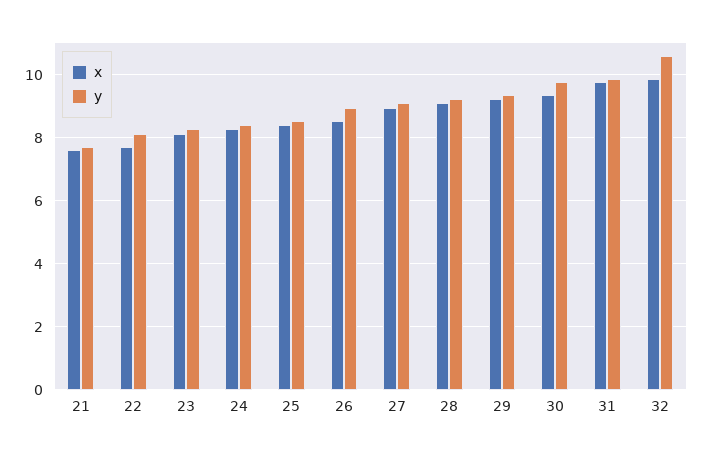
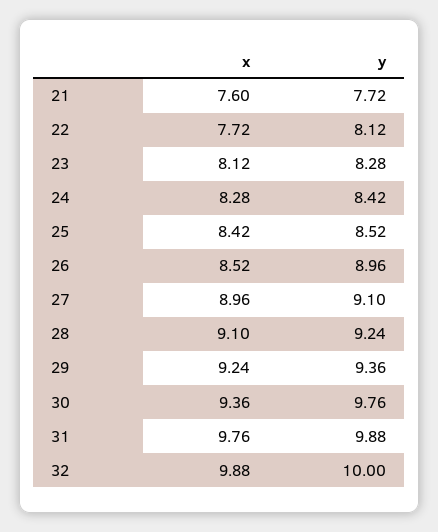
  {
    "x": {
      "21": 7.6,
      "22": 7.72,
      "23": 8.12,
      "24": 8.28,
      "25": 8.42,
      "26": 8.52,
      "27": 8.96,
      "28": 9.1,
      "29": 9.24,
      "30": 9.36,
      "31": 9.76,
      "32": 9.88
    },
    "y": {
      "21": 7.72,
      "22": 8.12,
      "23": 8.28,
      "24": 8.42,
      "25": 8.52,
      "26": 8.96,
      "27": 9.1,
      "28": 9.24,
      "29": 9.36,
      "30": 9.76,
      "31": 9.88,
-     "32": 10.6
+     "32": 10
    }
  }

